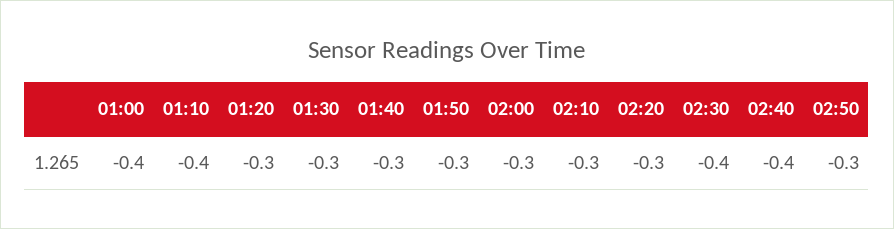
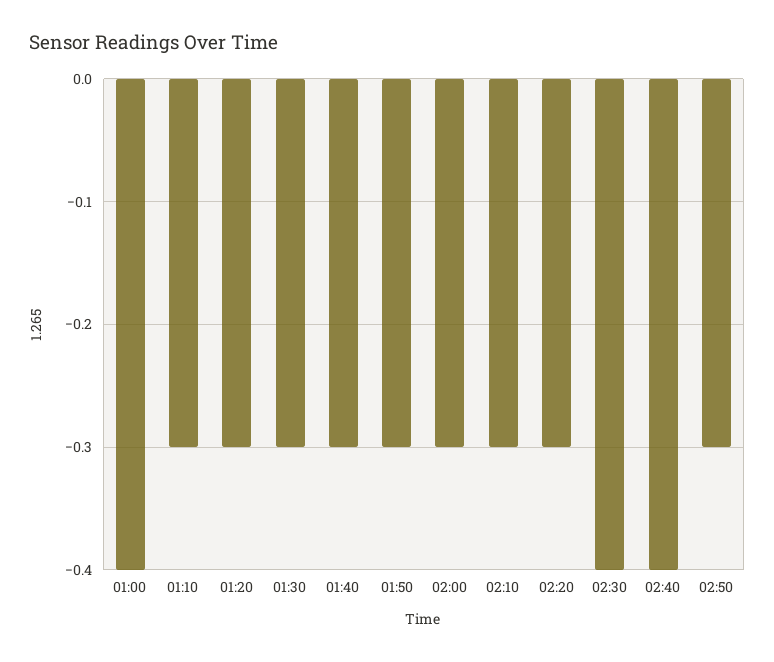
  {
    "01:00": -0.4,
-   "01:10": -0.4,
+   "01:10": -0.3,
    "01:20": -0.3,
    "01:30": -0.3,
    "01:40": -0.3,
    "01:50": -0.3,
    "02:00": -0.3,
    "02:10": -0.3,
    "02:20": -0.3,
    "02:30": -0.4,
    "02:40": -0.4,
    "02:50": -0.3
  }

